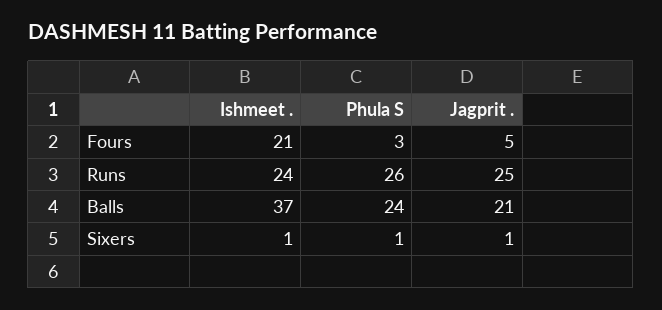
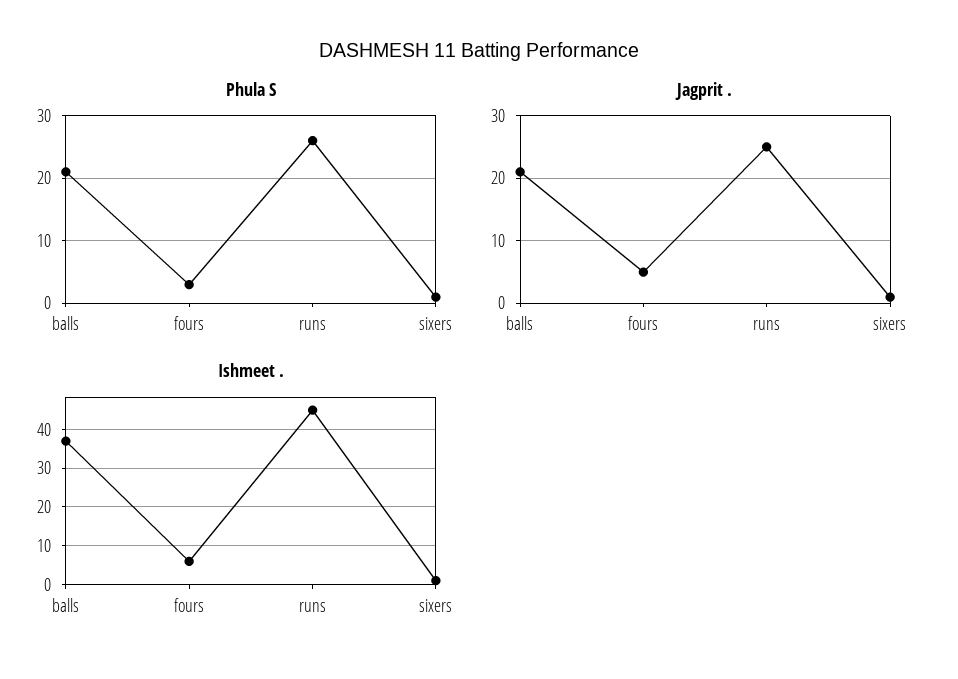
  {
    "Ishmeet .": {
-     "Fours": 21,
+     "Fours": 5,
-     "Runs": 24,
+     "Runs": 45,
      "Balls": 37,
      "Sixers": 1
    },
    "Phula S": {
      "Fours": 3,
      "Runs": 26,
-     "Balls": 24,
+     "Balls": 21,
      "Sixers": 1
    },
    "Jagprit .": {
      "Fours": 5,
      "Runs": 25,
      "Balls": 21,
      "Sixers": 1
    }
  }

